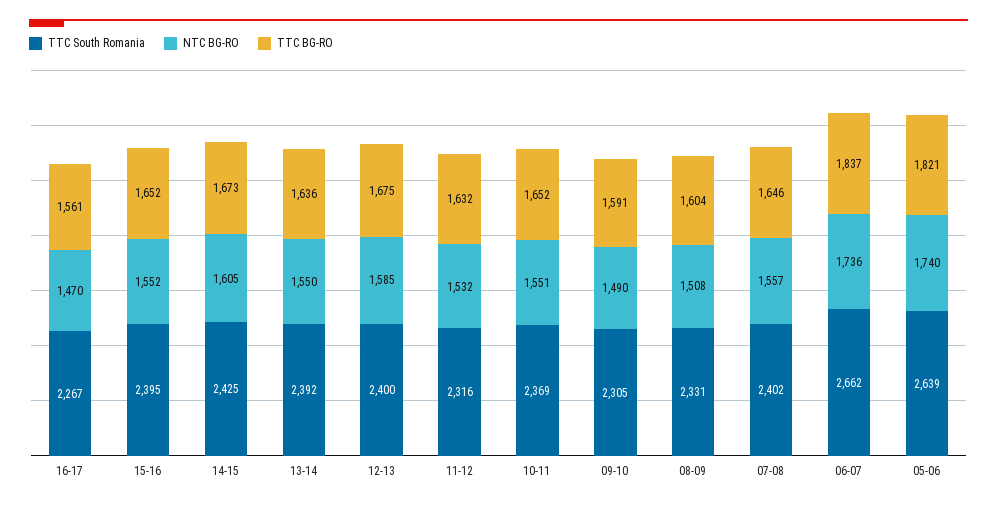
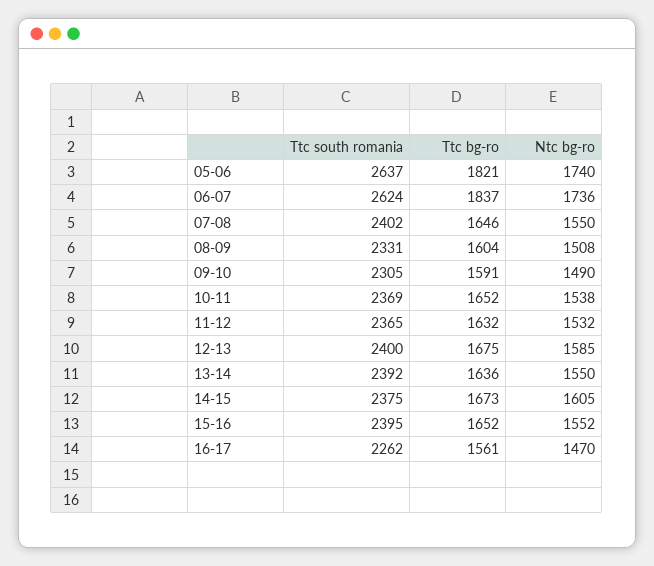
  {
    "TTC South Romania": {
-     "16-17": 2267,
+     "16-17": 2262,
      "15-16": 2395,
-     "14-15": 2425,
+     "14-15": 2375,
      "13-14": 2392,
      "12-13": 2400,
-     "11-12": 2316,
+     "11-12": 2365,
      "10-11": 2369,
      "09-10": 2305,
      "08-09": 2331,
      "07-08": 2402,
-     "06-07": 2662,
+     "06-07": 2624,
-     "05-06": 2639
+     "05-06": 2637
    },
    "NTC BG-RO": {
      "16-17": 1470,
      "15-16": 1552,
      "14-15": 1605,
      "13-14": 1550,
      "12-13": 1585,
      "11-12": 1532,
-     "10-11": 1551,
+     "10-11": 1538,
      "09-10": 1490,
      "08-09": 1508,
-     "07-08": 1557,
+     "07-08": 1550,
      "06-07": 1736,
      "05-06": 1740
    },
    "TTC BG-RO": {
      "16-17": 1561,
      "15-16": 1652,
      "14-15": 1673,
      "13-14": 1636,
      "12-13": 1675,
      "11-12": 1632,
      "10-11": 1652,
      "09-10": 1591,
      "08-09": 1604,
      "07-08": 1646,
      "06-07": 1837,
      "05-06": 1821
    }
  }

